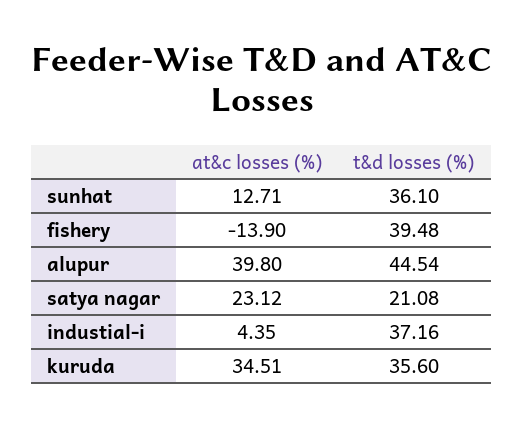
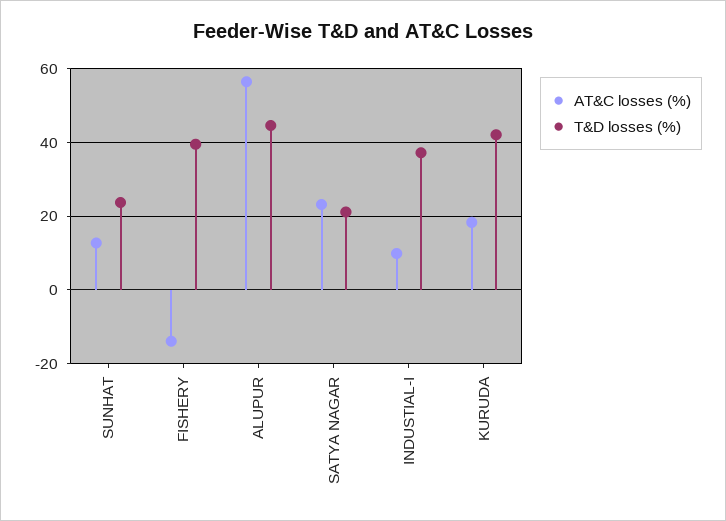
  {
    "at&c losses (%)": {
      "sunhat": 12.71,
      "fishery": -13.9,
-     "alupur": 39.8,
+     "alupur": 56,
      "satya nagar": 23.12,
-     "industial-i": 4.35,
+     "industial-i": 10,
-     "kuruda": 34.51
+     "kuruda": 18
    },
    "t&d losses (%)": {
-     "sunhat": 36.1,
+     "sunhat": 24,
      "fishery": 39.48,
      "alupur": 44.54,
      "satya nagar": 21.08,
      "industial-i": 37.16,
-     "kuruda": 35.6
+     "kuruda": 42
    }
  }

